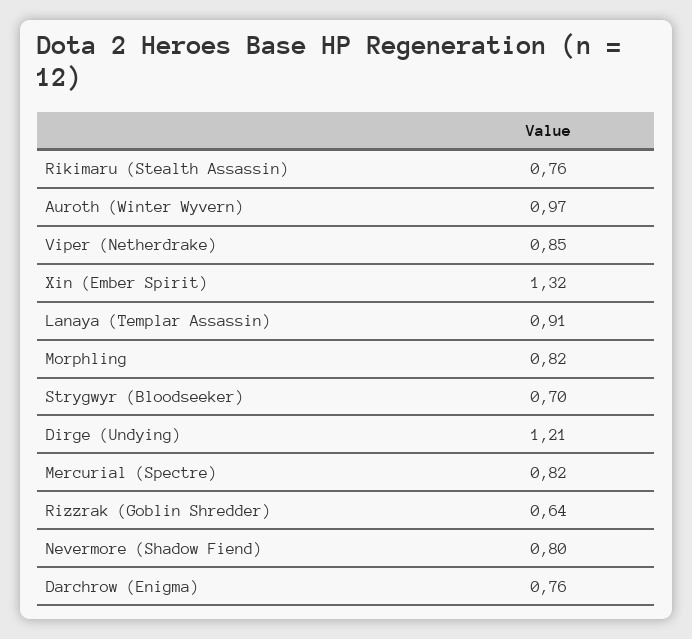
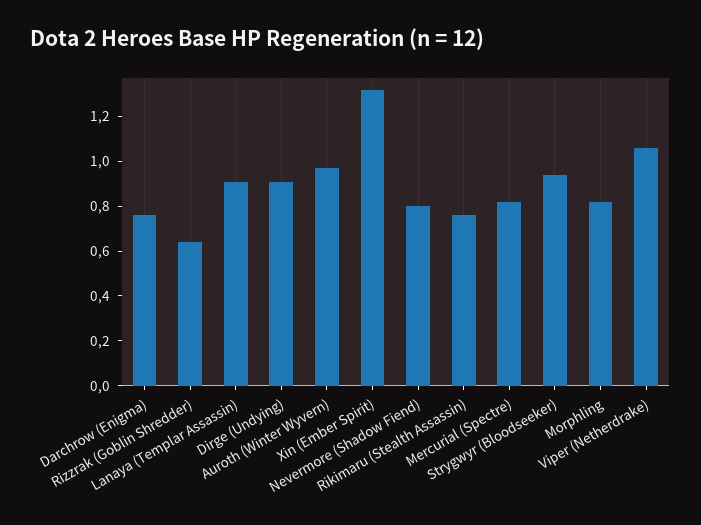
  {
    "Rikimaru (Stealth Assassin)": 0.76,
    "Auroth (Winter Wyvern)": 0.97,
-   "Viper (Netherdrake)": 0.85,
+   "Viper (Netherdrake)": 1.05,
    "Xin (Ember Spirit)": 1.32,
    "Lanaya (Templar Assassin)": 0.91,
    "Morphling": 0.82,
-   "Strygwyr (Bloodseeker)": 0.7,
+   "Strygwyr (Bloodseeker)": 0.95,
-   "Dirge (Undying)": 1.21,
+   "Dirge (Undying)": 0.9,
    "Mercurial (Spectre)": 0.82,
    "Rizzrak (Goblin Shredder)": 0.64,
    "Nevermore (Shadow Fiend)": 0.8,
    "Darchrow (Enigma)": 0.76
  }

